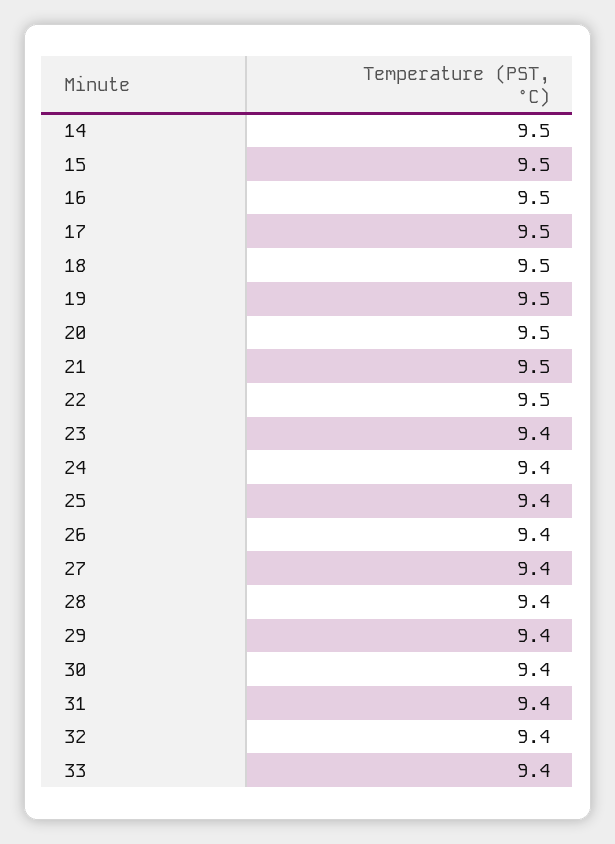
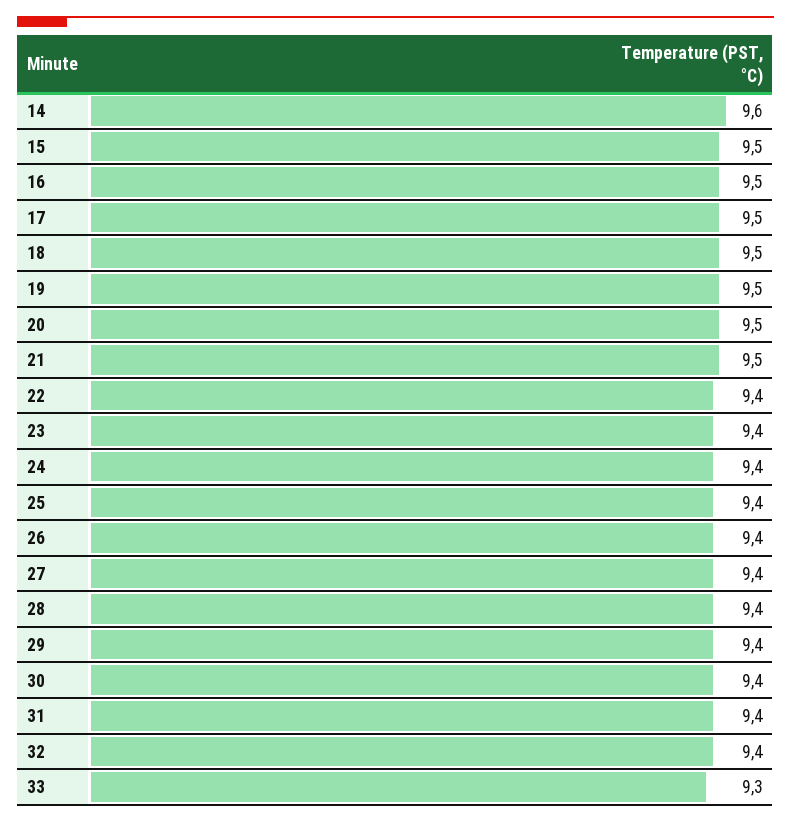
  {
-   "14": 9.5,
+   "14": 9.6,
    "15": 9.5,
    "16": 9.5,
    "17": 9.5,
    "18": 9.5,
    "19": 9.5,
    "20": 9.5,
    "21": 9.5,
-   "22": 9.5,
+   "22": 9.4,
    "23": 9.4,
    "24": 9.4,
    "25": 9.4,
    "26": 9.4,
    "27": 9.4,
    "28": 9.4,
    "29": 9.4,
    "30": 9.4,
    "31": 9.4,
    "32": 9.4,
-   "33": 9.4
+   "33": 9.3
  }

